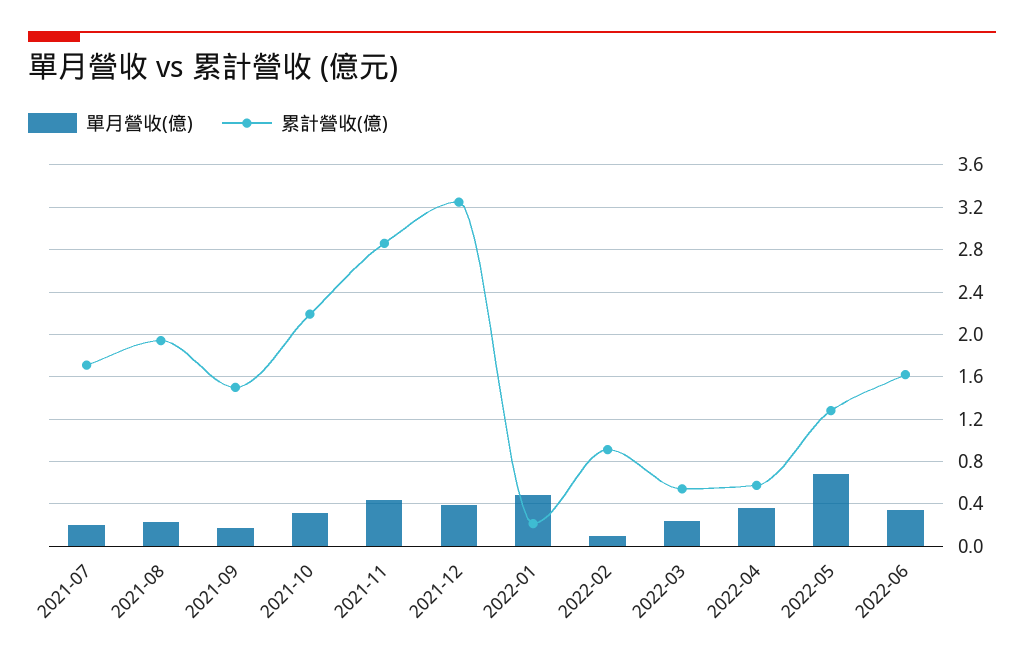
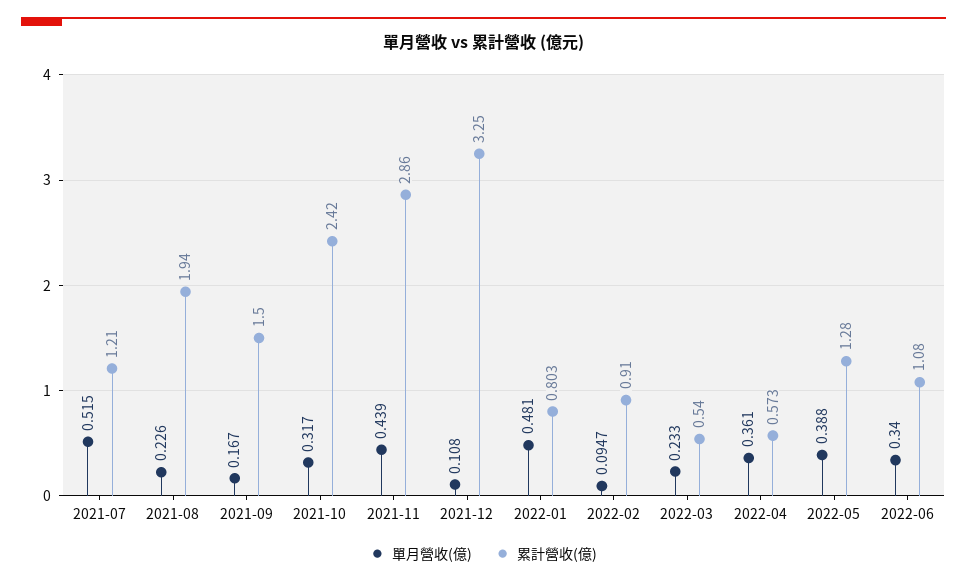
  {
    "單月營收(億)": {
-     "2021-07": 0.2,
+     "2021-07": 0.515,
      "2021-08": 0.226,
      "2021-09": 0.167,
      "2021-10": 0.317,
      "2021-11": 0.439,
-     "2021-12": 0.4,
+     "2021-12": 0.108,
      "2022-01": 0.481,
      "2022-02": 0.0947,
      "2022-03": 0.233,
      "2022-04": 0.361,
-     "2022-05": 0.7,
+     "2022-05": 0.388,
      "2022-06": 0.34
    },
    "累計營收(億)": {
-     "2021-07": 1.7,
+     "2021-07": 1.21,
      "2021-08": 1.94,
      "2021-09": 1.5,
-     "2021-10": 2.2,
+     "2021-10": 2.42,
      "2021-11": 2.86,
      "2021-12": 3.25,
-     "2022-01": 0.2,
+     "2022-01": 0.803,
      "2022-02": 0.91,
      "2022-03": 0.54,
      "2022-04": 0.573,
      "2022-05": 1.28,
-     "2022-06": 1.6
+     "2022-06": 1.08
    }
  }

